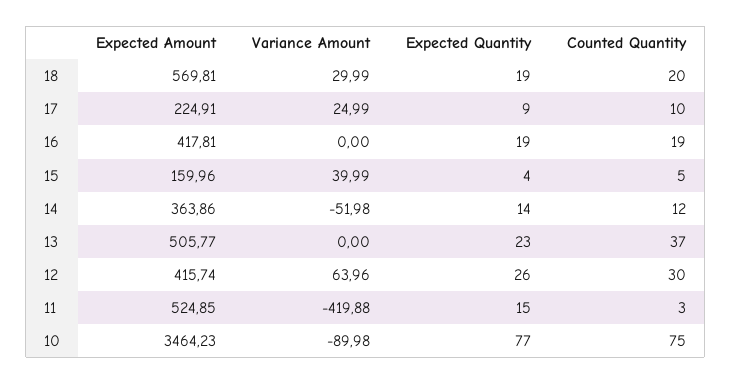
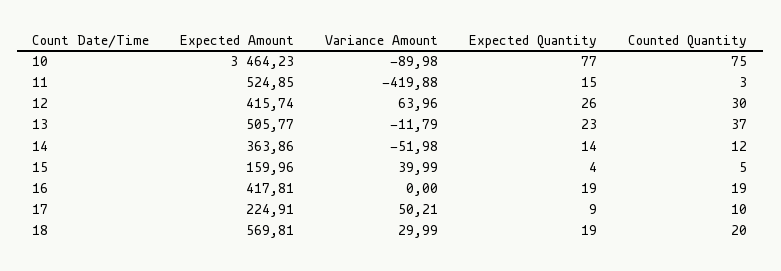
  {
    "Expected Amount": {
      "18": 569.81,
      "17": 224.91,
      "16": 417.81,
      "15": 159.96,
      "14": 363.86,
      "13": 505.77,
      "12": 415.74,
      "11": 524.85,
      "10": 3464.23
    },
    "Variance Amount": {
      "18": 29.99,
-     "17": 24.99,
+     "17": 50.21,
      "16": 0,
      "15": 39.99,
      "14": -51.98,
-     "13": 0,
+     "13": -11.79,
      "12": 63.96,
      "11": -419.88,
      "10": -89.98
    },
    "Expected Quantity": {
      "18": 19,
      "17": 9,
      "16": 19,
      "15": 4,
      "14": 14,
      "13": 23,
      "12": 26,
      "11": 15,
      "10": 77
    },
    "Counted Quantity": {
      "18": 20,
      "17": 10,
      "16": 19,
      "15": 5,
      "14": 12,
      "13": 37,
      "12": 30,
      "11": 3,
      "10": 75
    }
  }

